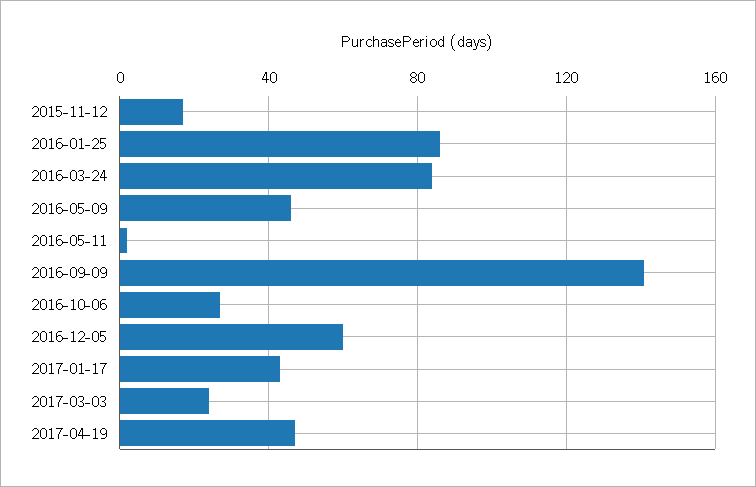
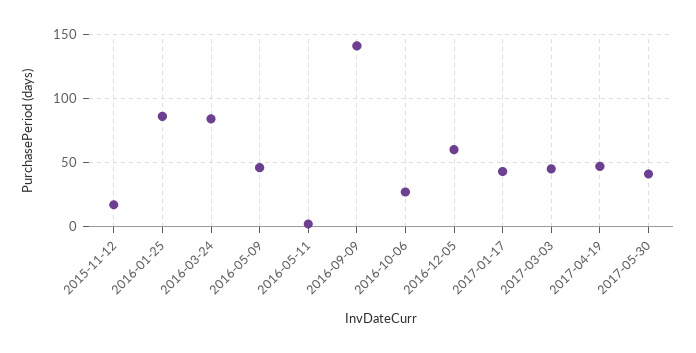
  {
    "2015-11-12": 15,
    "2016-01-25": 85,
    "2016-03-24": 85,
    "2016-05-09": 45,
    "2016-05-11": 0,
    "2016-09-09": 140,
    "2016-10-06": 25,
    "2016-12-05": 60,
    "2017-01-17": 45,
-   "2017-03-03": 25,
+   "2017-03-03": 45,
-   "2017-04-19": 45
+   "2017-04-19": 45,
+   "2017-05-30": 40
  }

